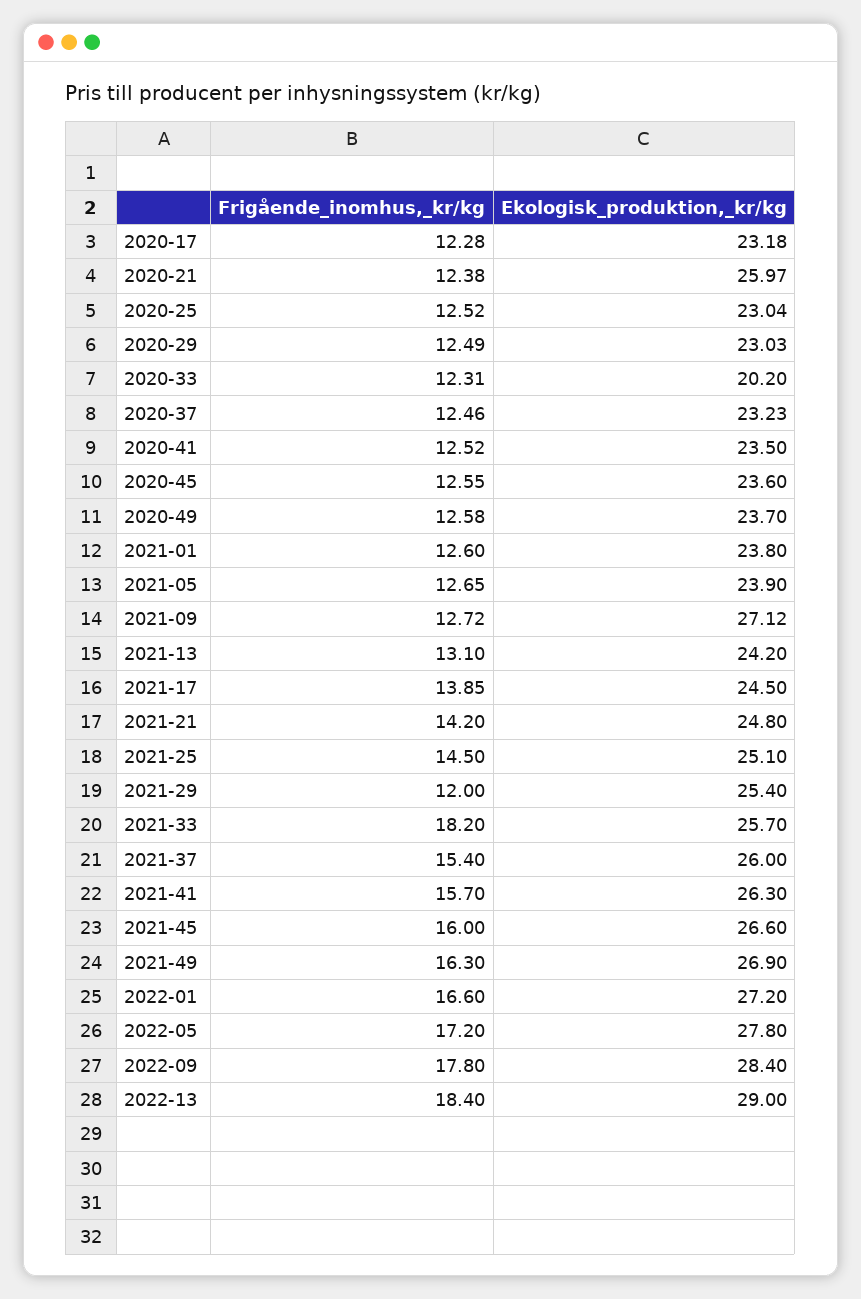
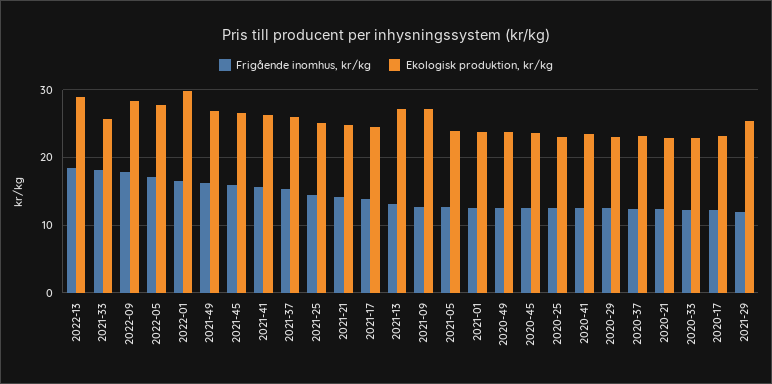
  {
    "Frigående_inomhus,_kr/kg": {
      "2020-17": 12.28,
      "2020-21": 12.38,
      "2020-25": 12.52,
      "2020-29": 12.49,
      "2020-33": 12.31,
      "2020-37": 12.46,
      "2020-41": 12.52,
      "2020-45": 12.55,
      "2020-49": 12.58,
      "2021-01": 12.6,
      "2021-05": 12.65,
      "2021-09": 12.72,
      "2021-13": 13.1,
      "2021-17": 13.85,
      "2021-21": 14.2,
      "2021-25": 14.5,
      "2021-29": 12,
      "2021-33": 18.2,
      "2021-37": 15.4,
      "2021-41": 15.7,
      "2021-45": 16,
      "2021-49": 16.3,
      "2022-01": 16.6,
      "2022-05": 17.2,
      "2022-09": 17.8,
      "2022-13": 18.4
    },
    "Ekologisk_produktion,_kr/kg": {
      "2020-17": 23.18,
-     "2020-21": 25.97,
+     "2020-21": 23,
      "2020-25": 23.04,
      "2020-29": 23.03,
-     "2020-33": 20.2,
+     "2020-33": 23,
      "2020-37": 23.23,
      "2020-41": 23.5,
      "2020-45": 23.6,
      "2020-49": 23.7,
      "2021-01": 23.8,
      "2021-05": 23.9,
      "2021-09": 27.12,
-     "2021-13": 24.2,
+     "2021-13": 27,
      "2021-17": 24.5,
      "2021-21": 24.8,
      "2021-25": 25.1,
      "2021-29": 25.4,
      "2021-33": 25.7,
      "2021-37": 26,
      "2021-41": 26.3,
      "2021-45": 26.6,
      "2021-49": 26.9,
-     "2022-01": 27.2,
+     "2022-01": 30,
      "2022-05": 27.8,
      "2022-09": 28.4,
      "2022-13": 29
    }
  }

